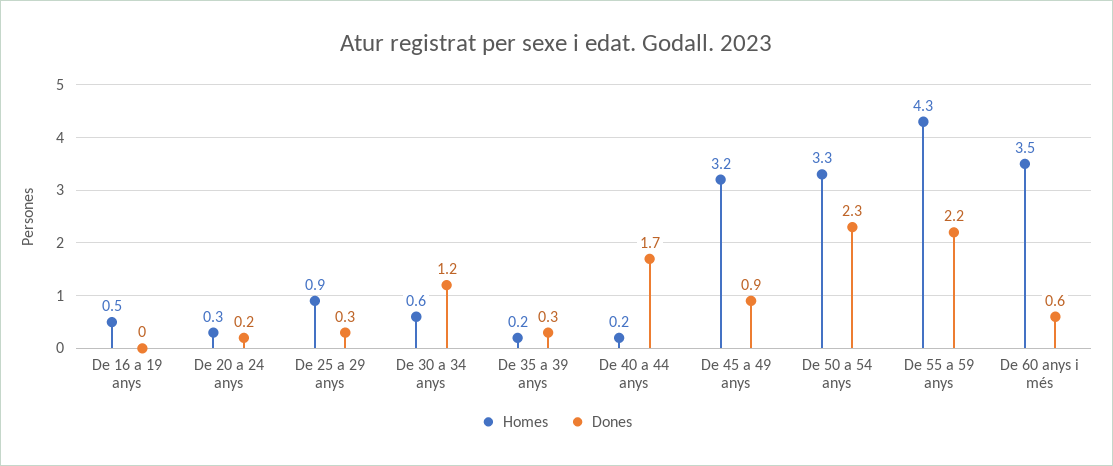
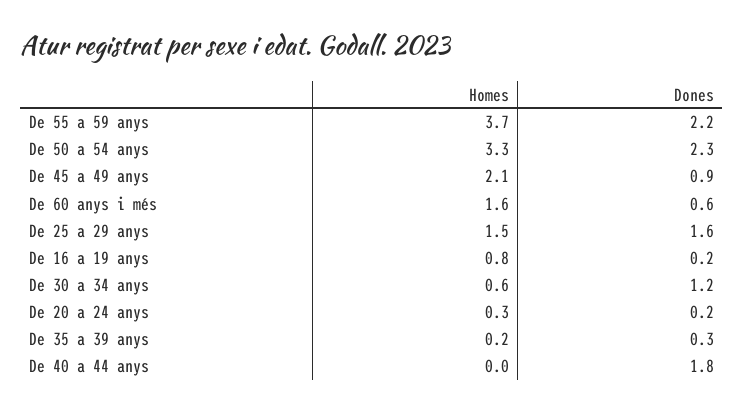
  {
    "Homes": {
-     "De 16 a 19 anys": 0.5,
+     "De 16 a 19 anys": 0.8,
      "De 20 a 24 anys": 0.3,
-     "De 25 a 29 anys": 0.9,
+     "De 25 a 29 anys": 1.5,
      "De 30 a 34 anys": 0.6,
      "De 35 a 39 anys": 0.2,
-     "De 40 a 44 anys": 0.2,
+     "De 40 a 44 anys": 0,
-     "De 45 a 49 anys": 3.2,
+     "De 45 a 49 anys": 2.1,
      "De 50 a 54 anys": 3.3,
-     "De 55 a 59 anys": 4.3,
+     "De 55 a 59 anys": 3.7,
-     "De 60 anys i més": 3.5
+     "De 60 anys i més": 1.6
    },
    "Dones": {
-     "De 16 a 19 anys": 0,
+     "De 16 a 19 anys": 0.2,
      "De 20 a 24 anys": 0.2,
-     "De 25 a 29 anys": 0.3,
+     "De 25 a 29 anys": 1.6,
      "De 30 a 34 anys": 1.2,
      "De 35 a 39 anys": 0.3,
-     "De 40 a 44 anys": 1.7,
+     "De 40 a 44 anys": 1.8,
      "De 45 a 49 anys": 0.9,
      "De 50 a 54 anys": 2.3,
      "De 55 a 59 anys": 2.2,
      "De 60 anys i més": 0.6
    }
  }

